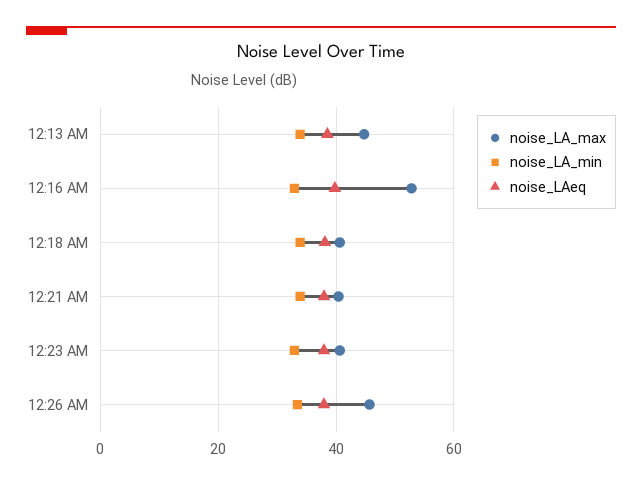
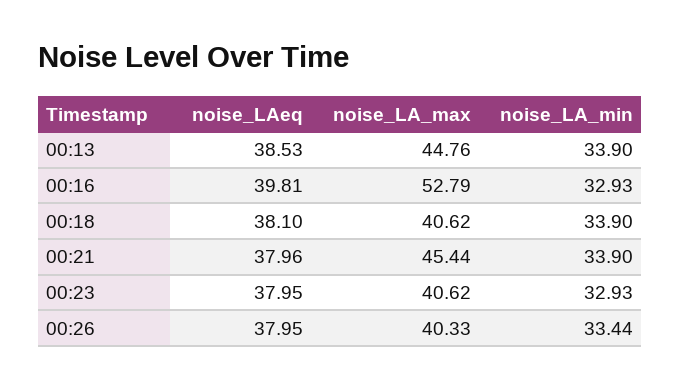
  {
    "noise_LA_max": {
      "12:13 AM": 44.76,
      "12:16 AM": 52.79,
      "12:18 AM": 40.62,
-     "12:21 AM": 40,
+     "12:21 AM": 45.44,
      "12:23 AM": 40.62,
-     "12:26 AM": 46
+     "12:26 AM": 40.33
    },
    "noise_LA_min": {
      "12:13 AM": 33.9,
      "12:16 AM": 32.93,
      "12:18 AM": 33.9,
      "12:21 AM": 33.9,
      "12:23 AM": 32.93,
      "12:26 AM": 33.44
    },
    "noise_LAeq": {
      "12:13 AM": 38.53,
      "12:16 AM": 39.81,
      "12:18 AM": 38.1,
      "12:21 AM": 37.96,
      "12:23 AM": 37.95,
      "12:26 AM": 37.95
    }
  }

